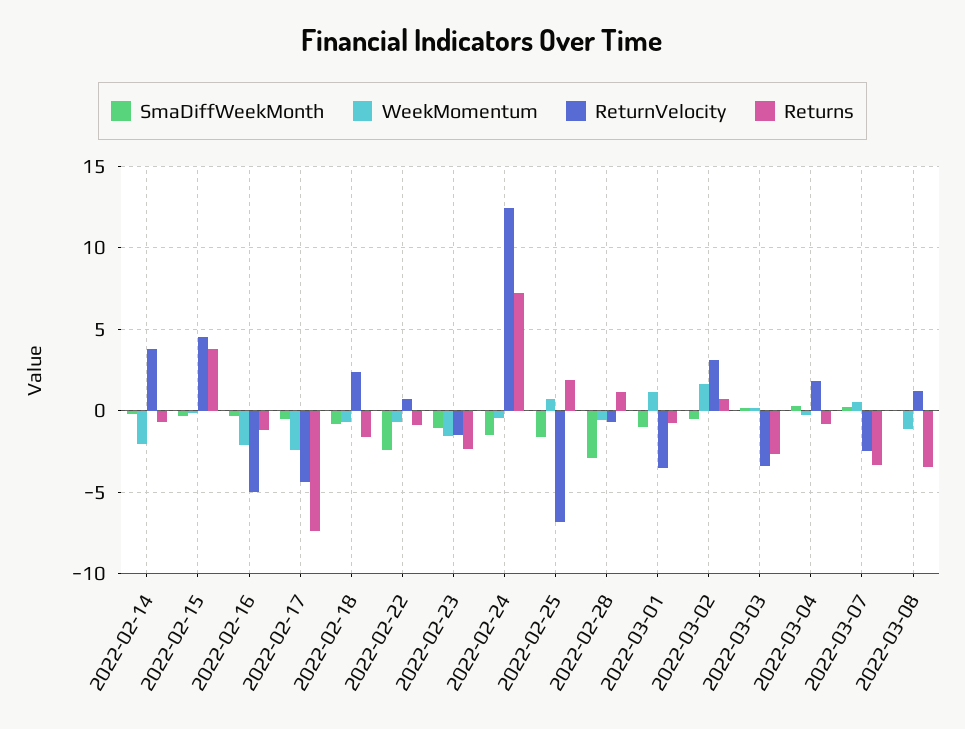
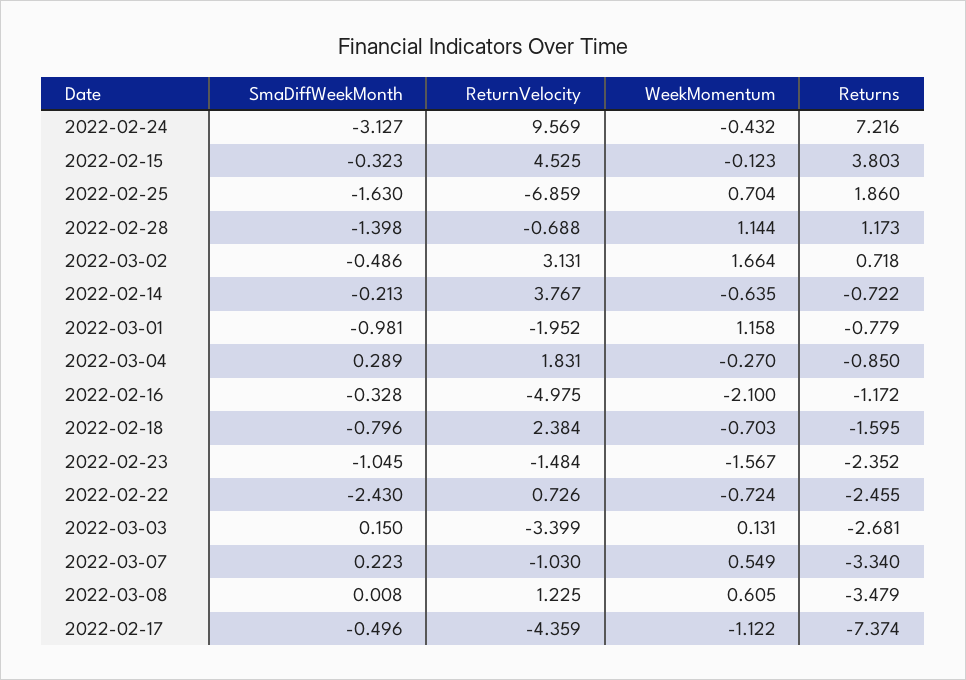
  {
    "SmaDiffWeekMonth": {
      "2022-02-14": -0.213,
      "2022-02-15": -0.323,
      "2022-02-16": -0.328,
      "2022-02-17": -0.496,
      "2022-02-18": -0.796,
      "2022-02-22": -2.43,
      "2022-02-23": -1.045,
-     "2022-02-24": -1.5,
+     "2022-02-24": -3.127,
      "2022-02-25": -1.63,
-     "2022-02-28": -3,
+     "2022-02-28": -1.398,
      "2022-03-01": -0.981,
      "2022-03-02": -0.486,
      "2022-03-03": 0.15,
      "2022-03-04": 0.289,
      "2022-03-07": 0.223,
      "2022-03-08": 0.008
    },
    "WeekMomentum": {
-     "2022-02-14": -2,
+     "2022-02-14": -0.635,
      "2022-02-15": -0.123,
      "2022-02-16": -2.1,
-     "2022-02-17": -2.5,
+     "2022-02-17": -1.122,
      "2022-02-18": -0.703,
      "2022-02-22": -0.724,
      "2022-02-23": -1.567,
      "2022-02-24": -0.432,
      "2022-02-25": 0.704,
-     "2022-02-28": -0.5,
+     "2022-02-28": 1.144,
      "2022-03-01": 1.158,
      "2022-03-02": 1.664,
      "2022-03-03": 0.131,
      "2022-03-04": -0.27,
      "2022-03-07": 0.549,
-     "2022-03-08": -1
+     "2022-03-08": 0.605
    },
    "ReturnVelocity": {
      "2022-02-14": 3.767,
      "2022-02-15": 4.525,
      "2022-02-16": -4.975,
      "2022-02-17": -4.359,
      "2022-02-18": 2.384,
      "2022-02-22": 0.726,
      "2022-02-23": -1.484,
-     "2022-02-24": 12.5,
+     "2022-02-24": 9.569,
      "2022-02-25": -6.859,
      "2022-02-28": -0.688,
-     "2022-03-01": -3.5,
+     "2022-03-01": -1.952,
      "2022-03-02": 3.131,
      "2022-03-03": -3.399,
      "2022-03-04": 1.831,
-     "2022-03-07": -2.5,
+     "2022-03-07": -1.03,
      "2022-03-08": 1.225
    },
    "Returns": {
      "2022-02-14": -0.722,
      "2022-02-15": 3.803,
      "2022-02-16": -1.172,
      "2022-02-17": -7.374,
      "2022-02-18": -1.595,
-     "2022-02-22": -1,
+     "2022-02-22": -2.455,
      "2022-02-23": -2.352,
      "2022-02-24": 7.216,
      "2022-02-25": 1.86,
      "2022-02-28": 1.173,
      "2022-03-01": -0.779,
      "2022-03-02": 0.718,
      "2022-03-03": -2.681,
      "2022-03-04": -0.85,
      "2022-03-07": -3.34,
      "2022-03-08": -3.479
    }
  }

